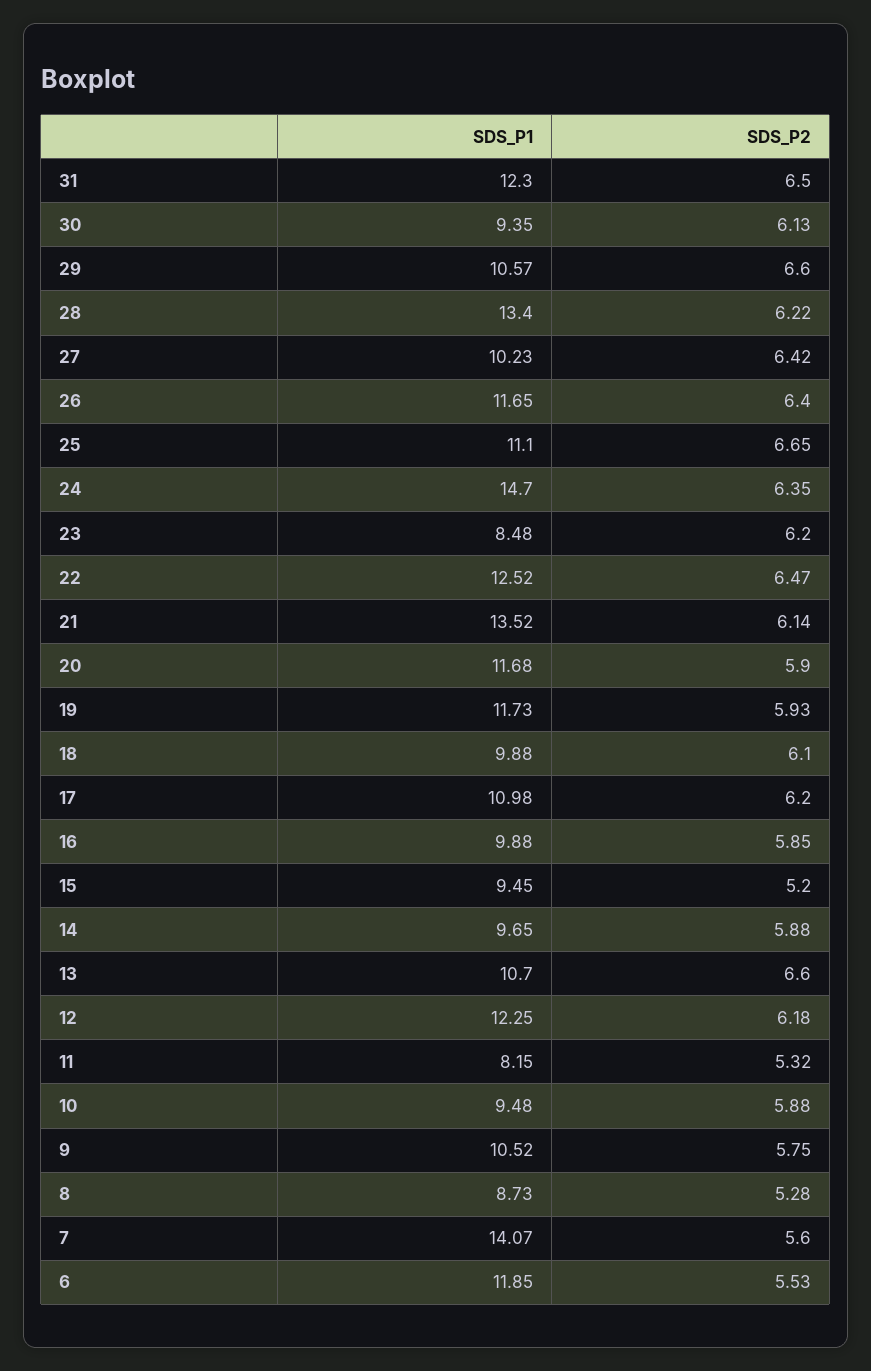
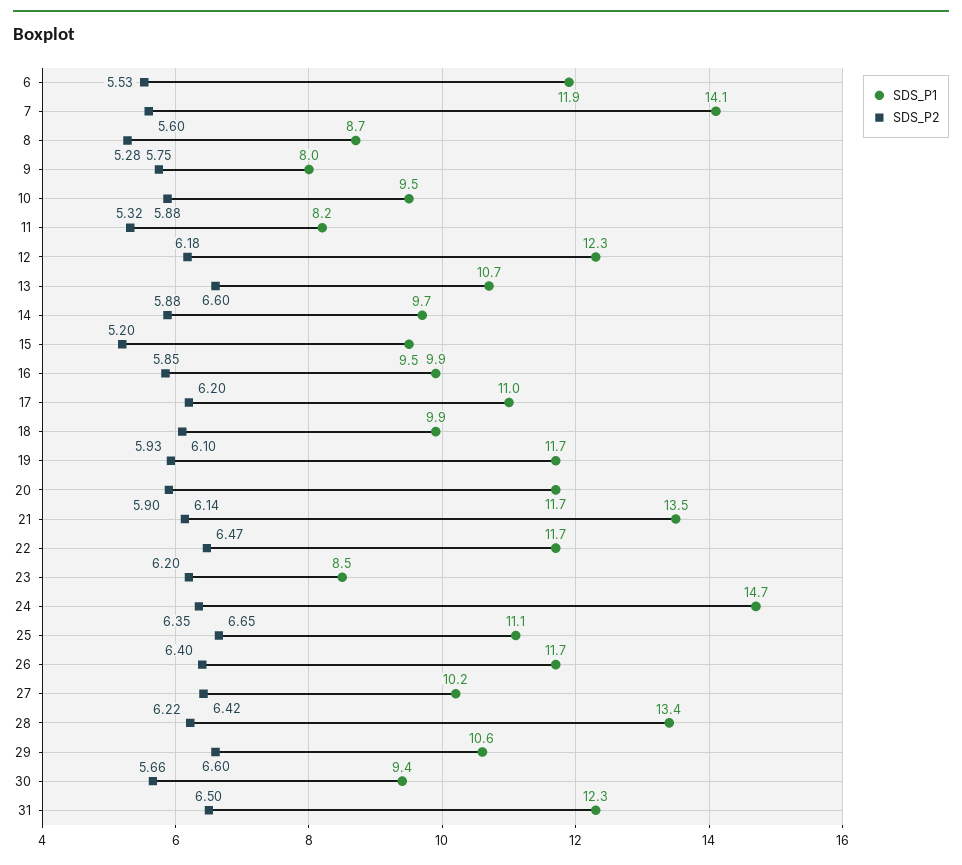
  {
    "SDS_P1": {
      "31": 12.3,
      "30": 9.35,
      "29": 10.57,
      "28": 13.4,
      "27": 10.23,
      "26": 11.65,
      "25": 11.1,
      "24": 14.7,
      "23": 8.48,
-     "22": 12.52,
+     "22": 11.7,
      "21": 13.52,
      "20": 11.68,
      "19": 11.73,
      "18": 9.88,
      "17": 10.98,
      "16": 9.88,
      "15": 9.45,
      "14": 9.65,
      "13": 10.7,
      "12": 12.25,
      "11": 8.15,
      "10": 9.48,
-     "9": 10.52,
+     "9": 8,
      "8": 8.73,
      "7": 14.07,
      "6": 11.85
    },
    "SDS_P2": {
      "31": 6.5,
-     "30": 6.13,
+     "30": 5.66,
      "29": 6.6,
      "28": 6.22,
      "27": 6.42,
      "26": 6.4,
      "25": 6.65,
      "24": 6.35,
      "23": 6.2,
      "22": 6.47,
      "21": 6.14,
      "20": 5.9,
      "19": 5.93,
      "18": 6.1,
      "17": 6.2,
      "16": 5.85,
      "15": 5.2,
      "14": 5.88,
      "13": 6.6,
      "12": 6.18,
      "11": 5.32,
      "10": 5.88,
      "9": 5.75,
      "8": 5.28,
      "7": 5.6,
      "6": 5.53
    }
  }

